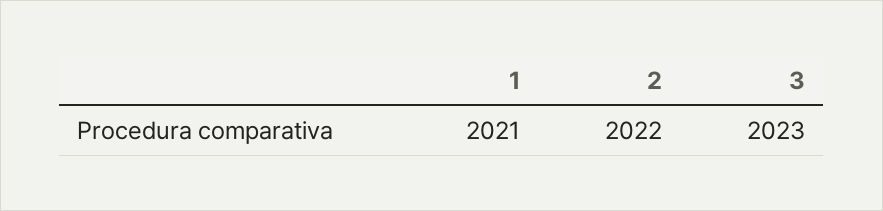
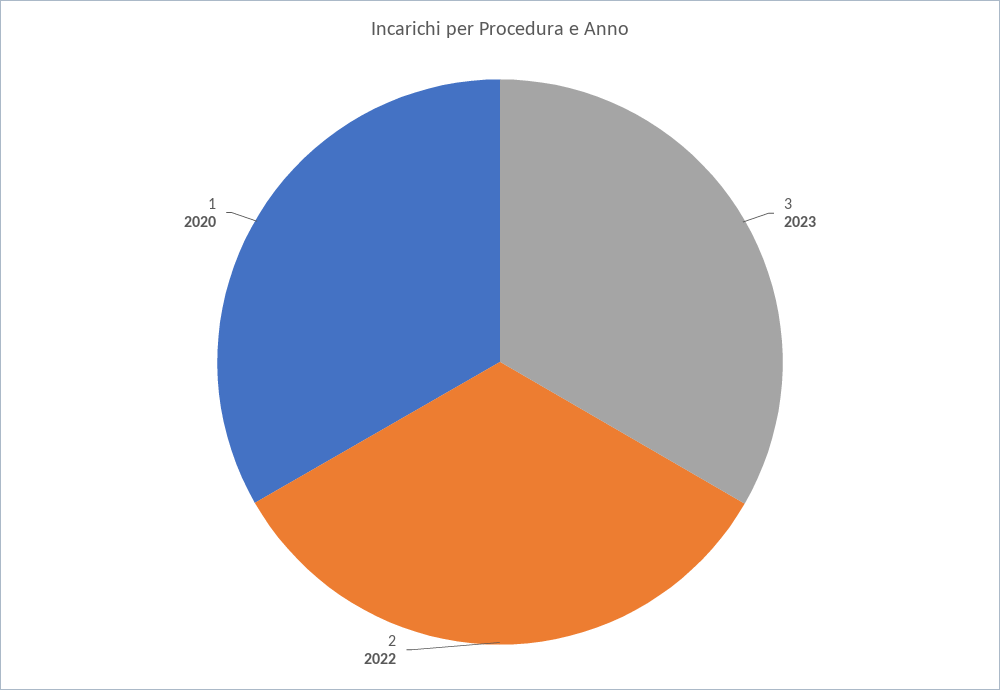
  {
-   "1": 2021,
+   "1": 2020,
    "2": 2022,
    "3": 2023
  }

